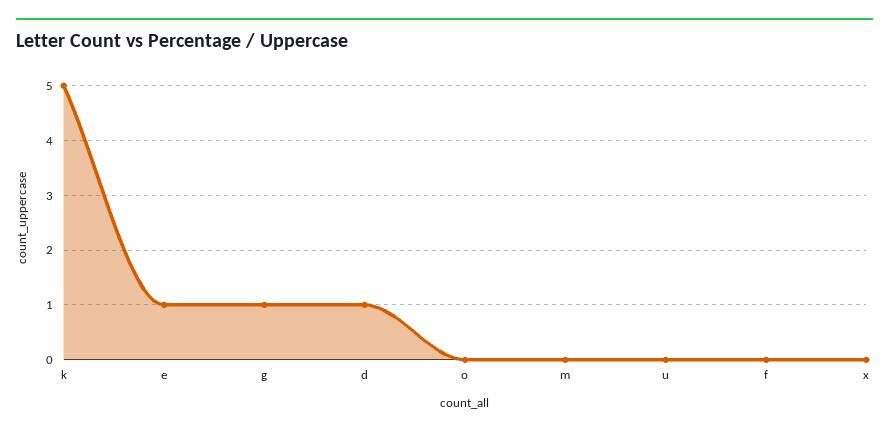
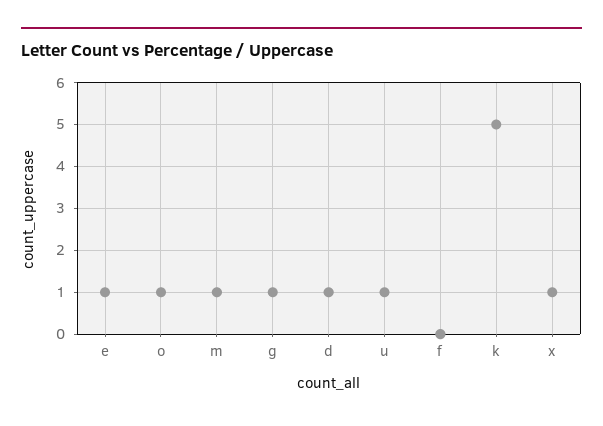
  {
    "k": 5,
    "e": 1,
    "g": 1,
    "d": 1,
-   "o": 0,
+   "o": 1,
-   "m": 0,
+   "m": 1,
-   "u": 0,
+   "u": 1,
    "f": 0,
-   "x": 0
+   "x": 1
  }

